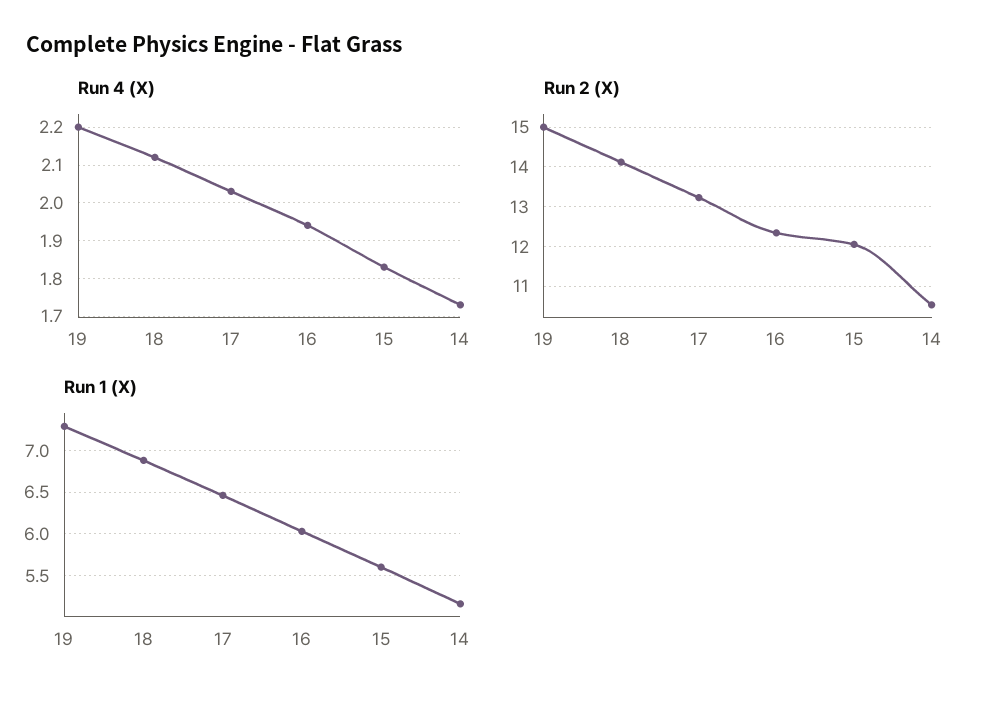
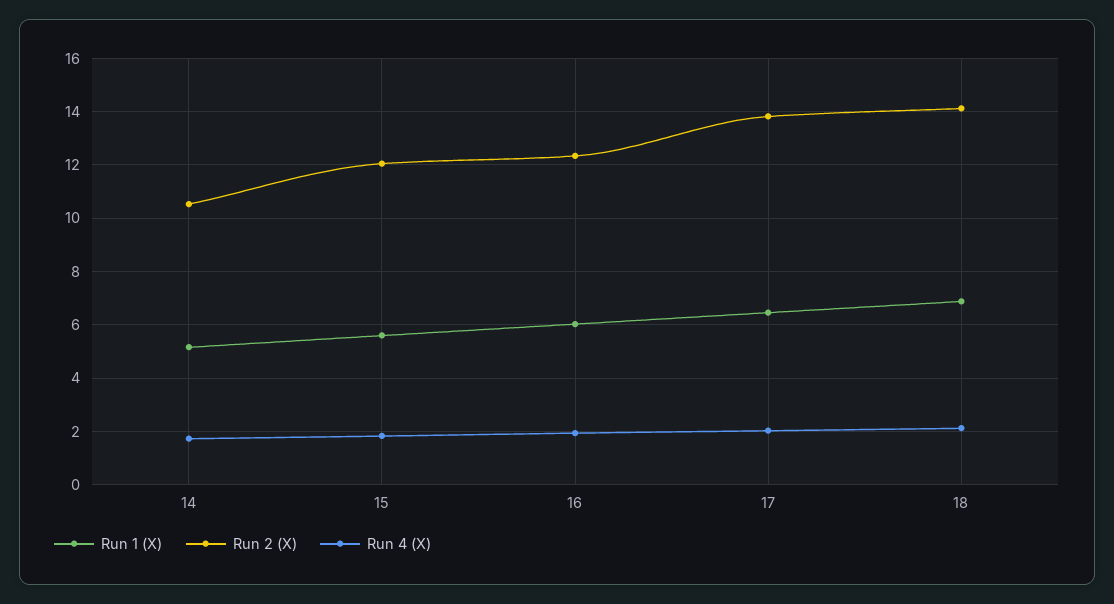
  {
    "Run 4 (X)": {
-     "19": 2.2,
      "18": 2.1,
      "17": 2.05,
      "16": 1.95,
      "15": 1.85,
      "14": 1.75
    },
    "Run 2 (X)": {
-     "19": 15,
      "18": 14.2,
-     "17": 13.2,
+     "17": 13.75,
      "16": 12.4,
      "15": 12,
      "14": 10.6
    },
    "Run 1 (X)": {
-     "19": 7.3,
      "18": 6.9,
      "17": 6.5,
      "16": 6,
      "15": 5.6,
      "14": 5.2
    }
  }

